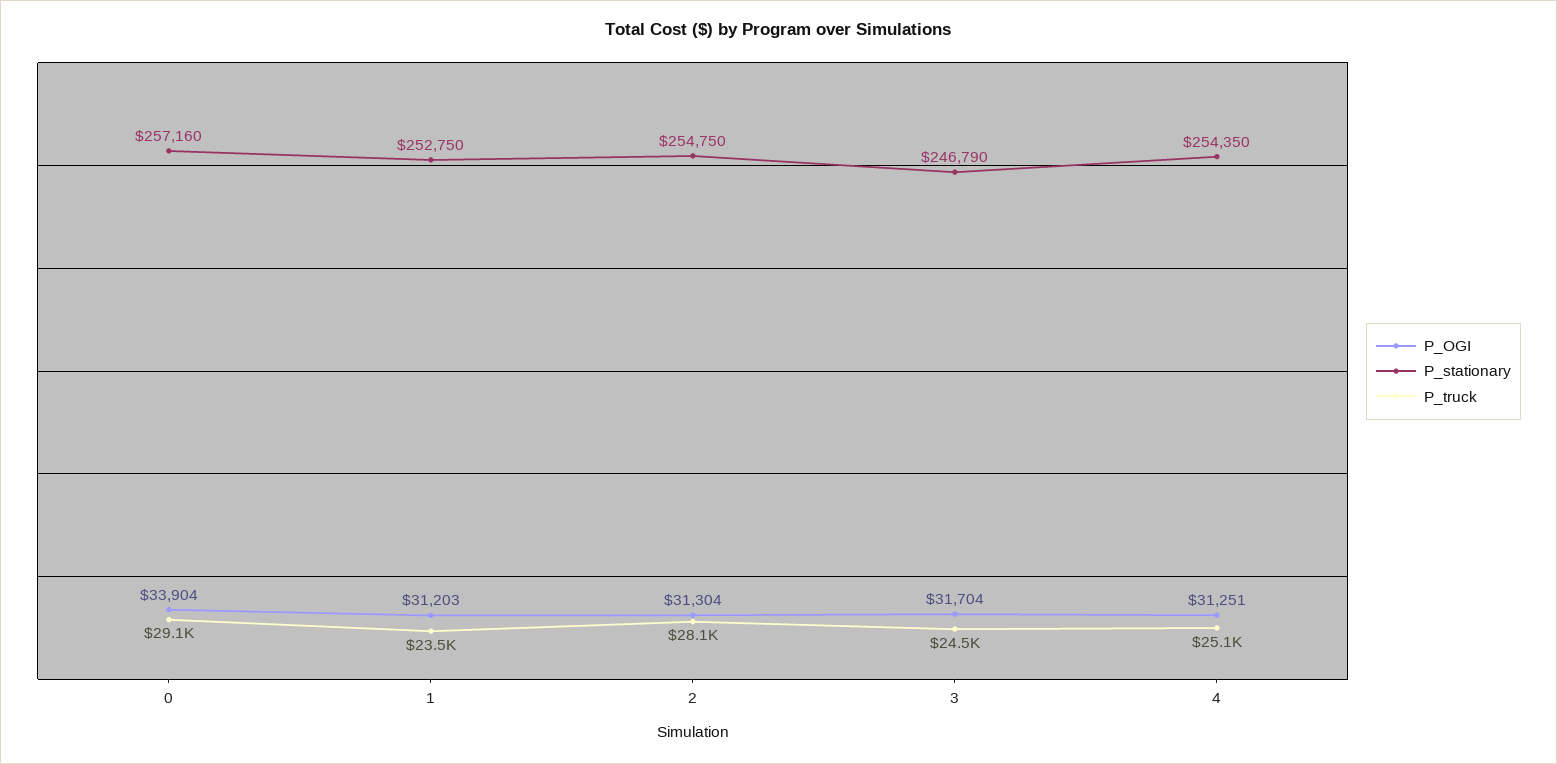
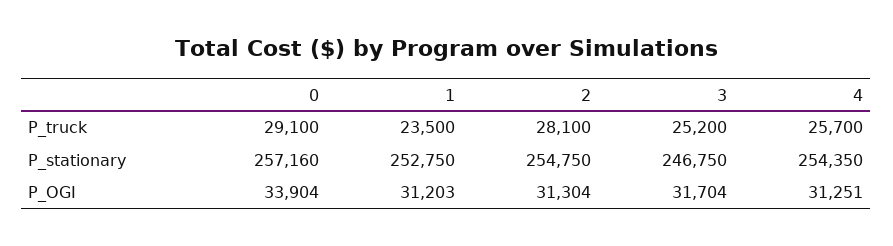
  {
    "P_OGI": {
      "0": 33904,
      "1": 31203,
      "2": 31304,
      "3": 31704,
      "4": 31251
    },
    "P_stationary": {
      "0": 257160,
      "1": 252750,
      "2": 254750,
-     "3": 246790,
+     "3": 246750,
      "4": 254350
    },
    "P_truck": {
      "0": 29100,
      "1": 23500,
      "2": 28100,
-     "3": 24500,
+     "3": 25200,
-     "4": 25100
+     "4": 25700
    }
  }

